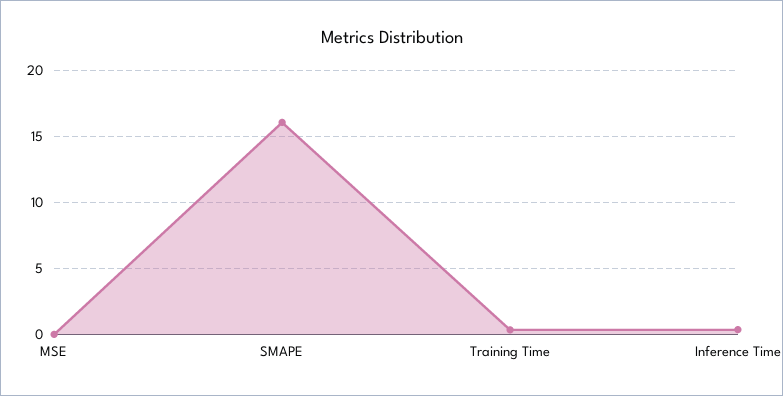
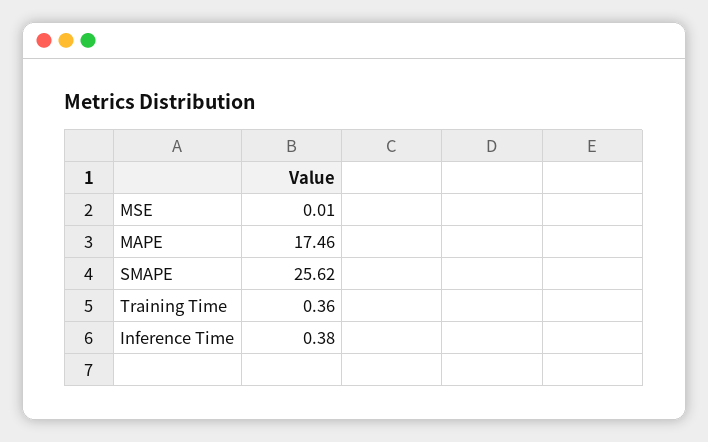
  {
    "MSE": 0.01,
-   "SMAPE": 16,
+   "SMAPE": 25.62,
    "Training Time": 0.36,
-   "Inference Time": 0.38
+   "Inference Time": 0.38,
+   "MAPE": 17.46
  }

